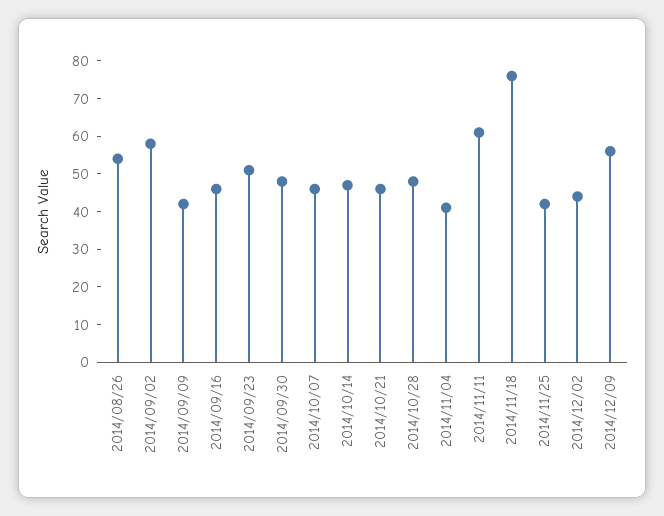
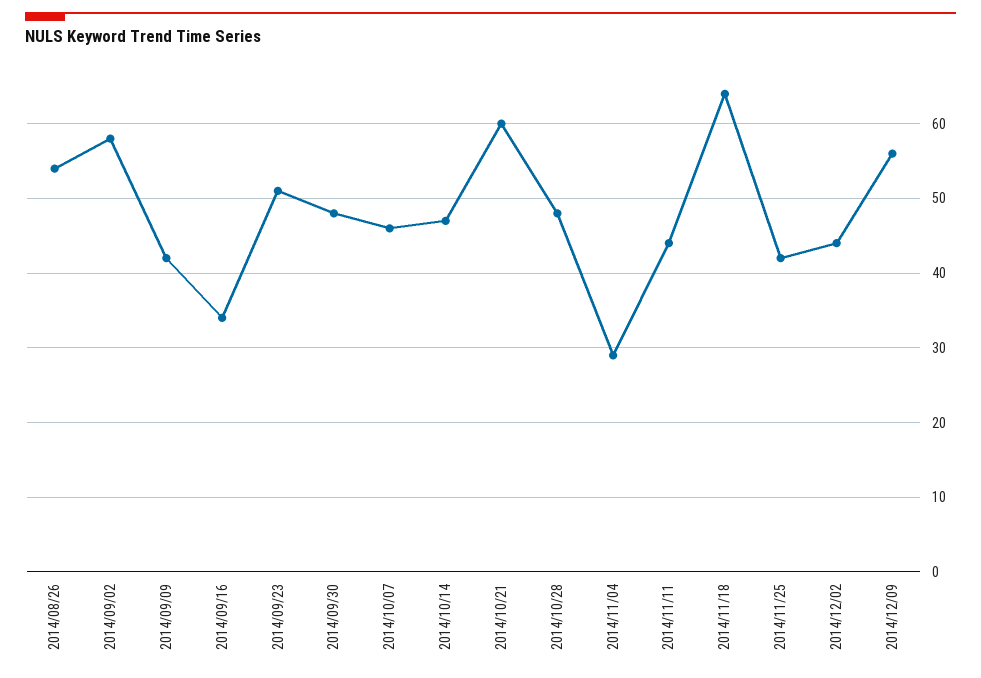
  {
    "2014/08/26": 54,
    "2014/09/02": 58,
    "2014/09/09": 42,
-   "2014/09/16": 45,
+   "2014/09/16": 34,
    "2014/09/23": 51,
    "2014/09/30": 48,
    "2014/10/07": 46,
    "2014/10/14": 47,
-   "2014/10/21": 45,
+   "2014/10/21": 60,
    "2014/10/28": 48,
-   "2014/11/04": 40,
+   "2014/11/04": 29,
-   "2014/11/11": 60,
+   "2014/11/11": 44,
-   "2014/11/18": 75,
+   "2014/11/18": 64,
    "2014/11/25": 42,
    "2014/12/02": 44,
    "2014/12/09": 56
  }

